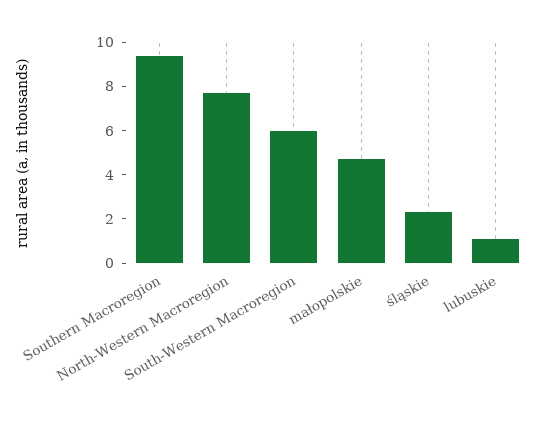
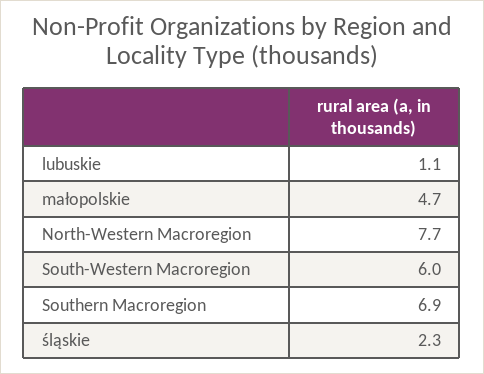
  {
-   "Southern Macroregion": 9.5,
+   "Southern Macroregion": 6.9,
    "North-Western Macroregion": 7.7,
    "South-Western Macroregion": 6,
    "małopolskie": 4.7,
    "śląskie": 2.3,
    "lubuskie": 1.1
  }

